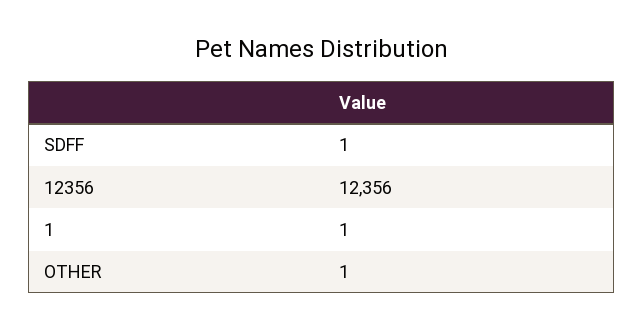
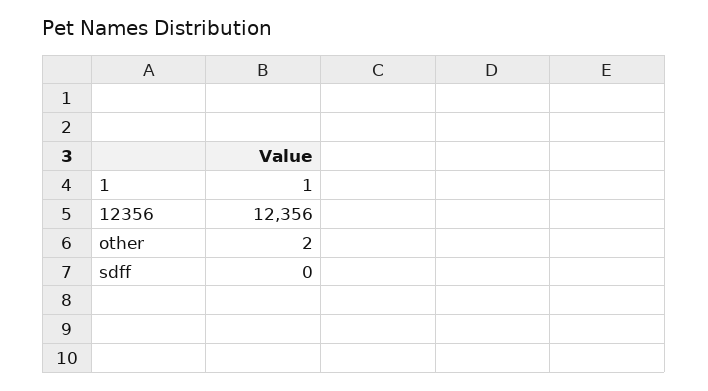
  {
-   "SDFF": 1,
+   "SDFF": 0,
    "12356": 12356,
    "1": 1,
-   "OTHER": 1
+   "OTHER": 2
  }

